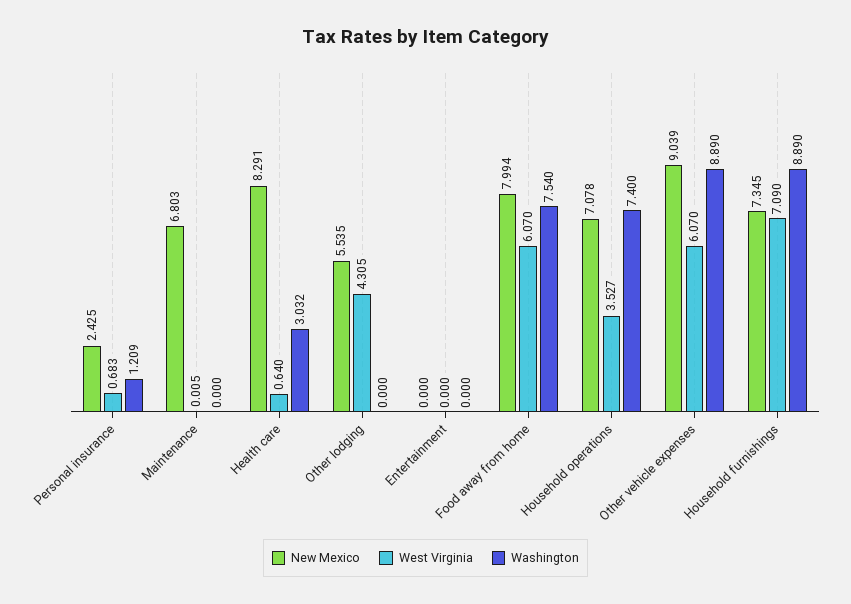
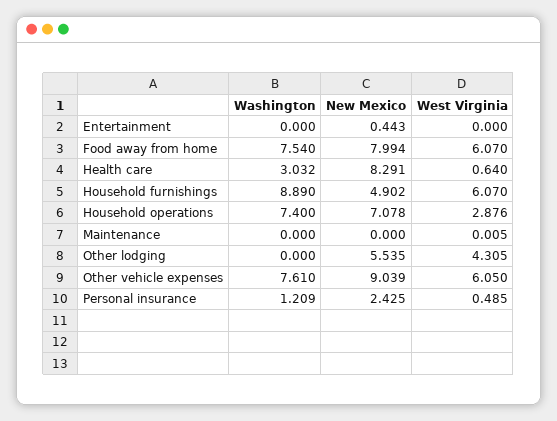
  {
    "New Mexico": {
      "Personal insurance": 2.425,
-     "Maintenance": 6.803,
+     "Maintenance": 0,
      "Health care": 8.291,
      "Other lodging": 5.535,
-     "Entertainment": 0,
+     "Entertainment": 0.443,
      "Food away from home": 7.994,
      "Household operations": 7.078,
      "Other vehicle expenses": 9.039,
-     "Household furnishings": 7.345
+     "Household furnishings": 4.902
    },
    "West Virginia": {
-     "Personal insurance": 0.683,
+     "Personal insurance": 0.485,
      "Maintenance": 0.005,
      "Health care": 0.64,
      "Other lodging": 4.305,
      "Entertainment": 0,
      "Food away from home": 6.07,
-     "Household operations": 3.527,
+     "Household operations": 2.876,
-     "Other vehicle expenses": 6.07,
+     "Other vehicle expenses": 6.05,
-     "Household furnishings": 7.09
+     "Household furnishings": 6.07
    },
    "Washington": {
      "Personal insurance": 1.209,
      "Maintenance": 0,
      "Health care": 3.032,
      "Other lodging": 0,
      "Entertainment": 0,
      "Food away from home": 7.54,
      "Household operations": 7.4,
-     "Other vehicle expenses": 8.89,
+     "Other vehicle expenses": 7.61,
      "Household furnishings": 8.89
    }
  }

